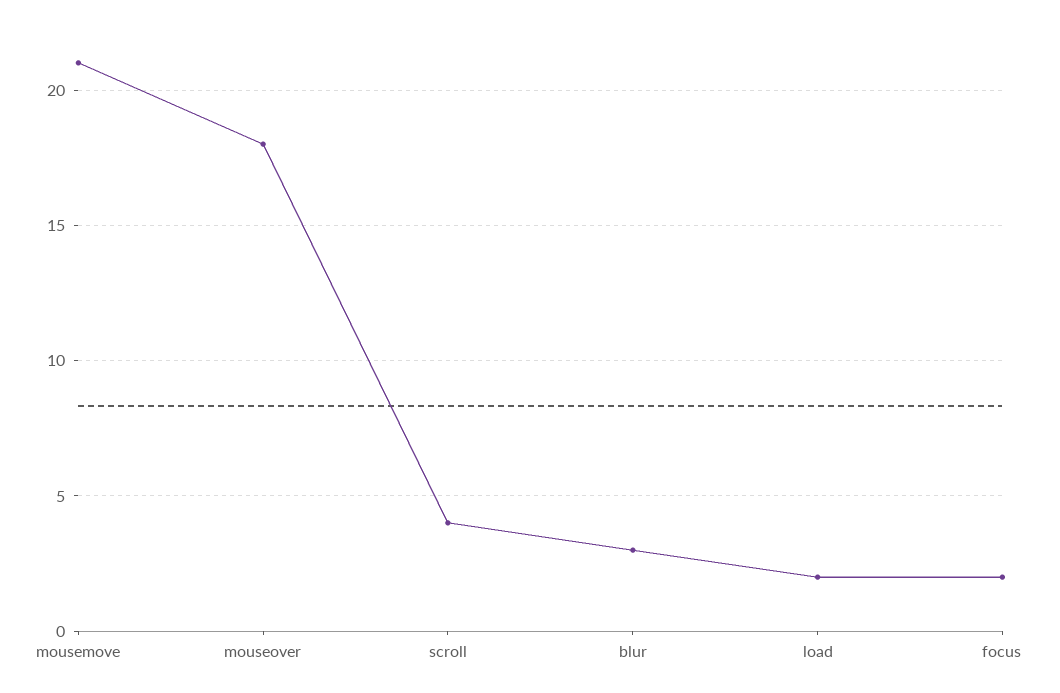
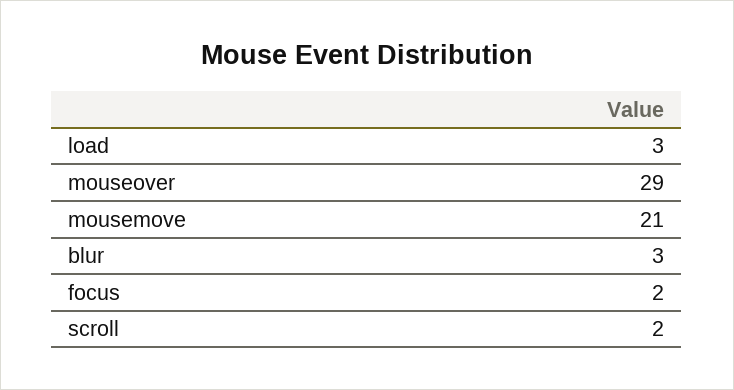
  {
    "mousemove": 21,
-   "mouseover": 18,
+   "mouseover": 29,
-   "scroll": 4,
+   "scroll": 2,
    "blur": 3,
-   "load": 2,
+   "load": 3,
    "focus": 2
  }

